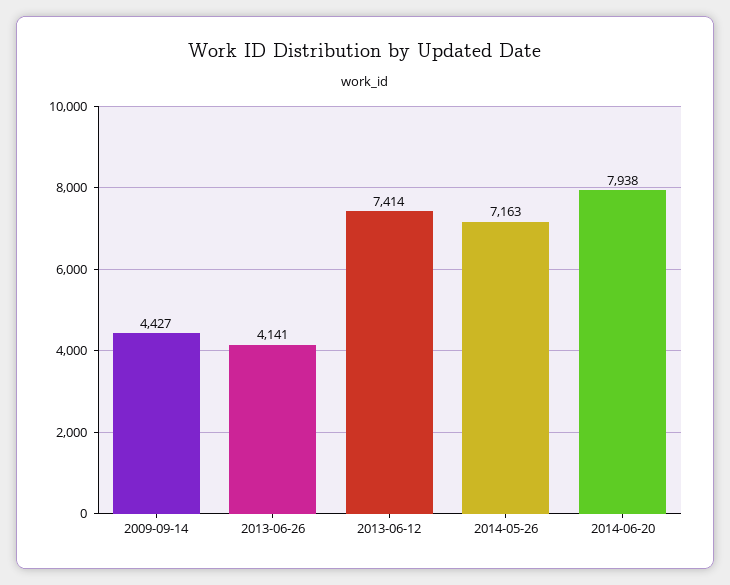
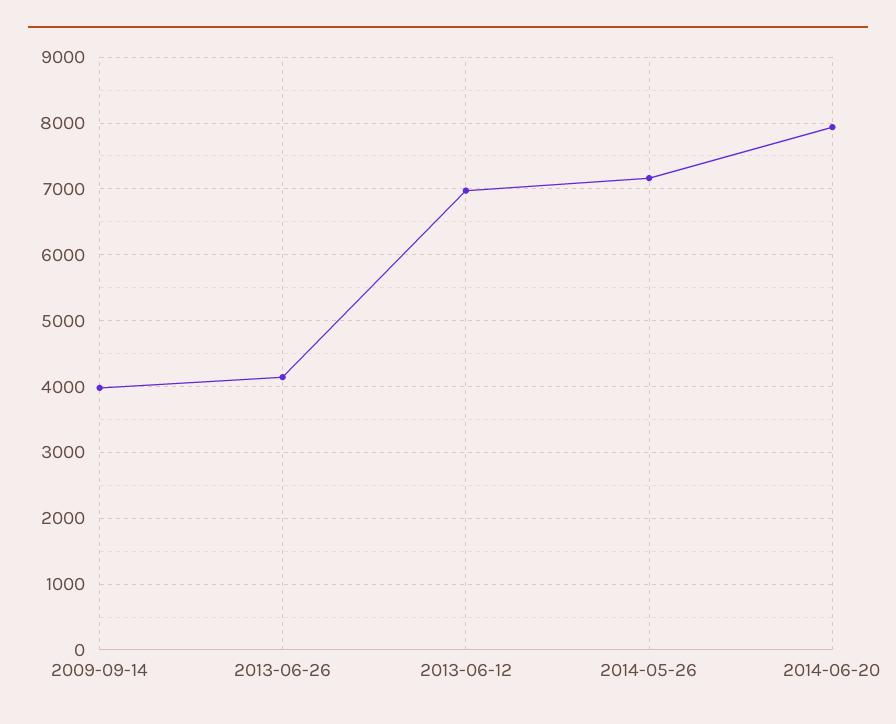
  {
-   "2009-09-14": 4427,
+   "2009-09-14": 4000,
    "2013-06-26": 4141,
-   "2013-06-12": 7414,
+   "2013-06-12": 7000,
    "2014-05-26": 7163,
    "2014-06-20": 7938
  }

